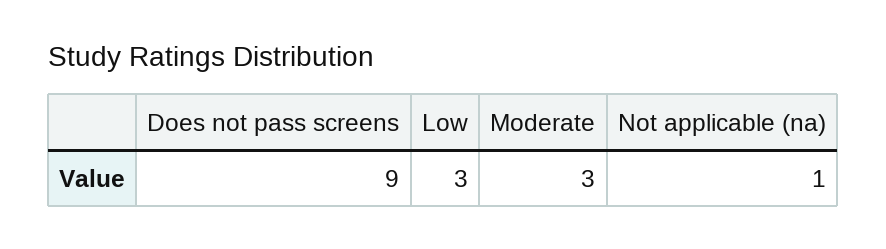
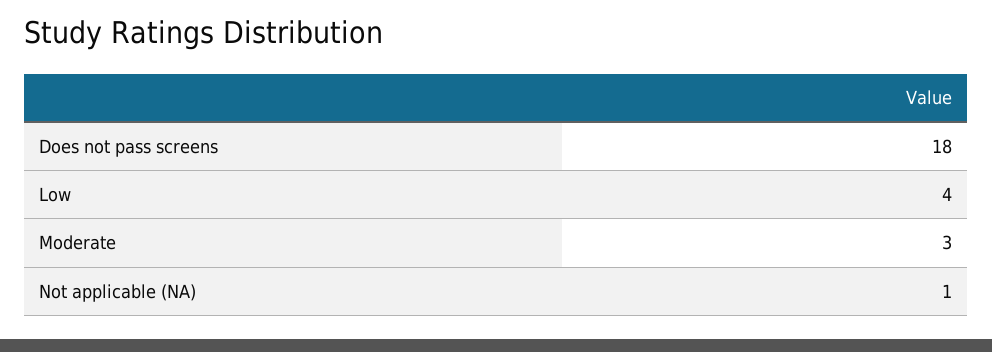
  {
-   "Does not pass screens": 9,
+   "Does not pass screens": 18,
-   "Low": 3,
+   "Low": 4,
    "Moderate": 3,
    "Not applicable (na)": 1
  }

